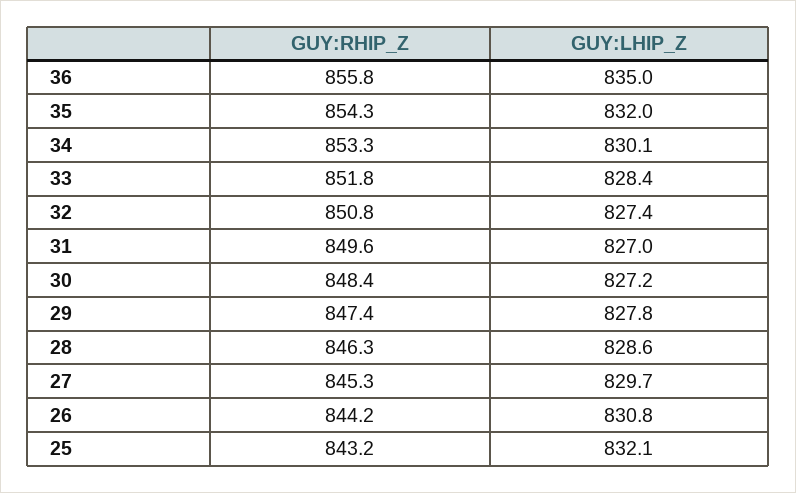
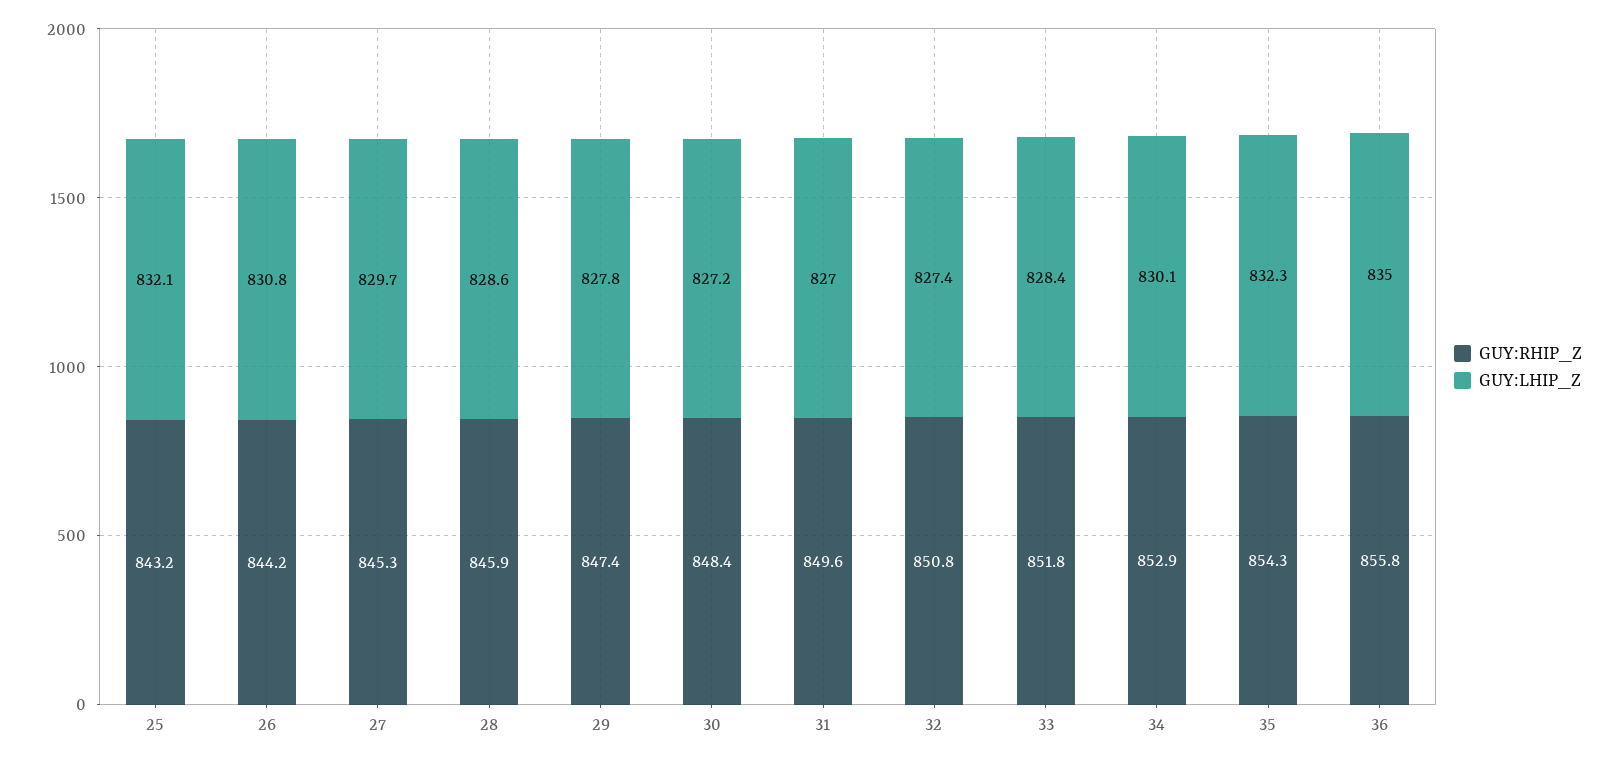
  {
    "GUY:RHIP_Z": {
      "36": 855.8,
      "35": 854.3,
-     "34": 853.3,
+     "34": 852.9,
      "33": 851.8,
      "32": 850.8,
      "31": 849.6,
      "30": 848.4,
      "29": 847.4,
-     "28": 846.3,
+     "28": 845.9,
      "27": 845.3,
      "26": 844.2,
      "25": 843.2
    },
    "GUY:LHIP_Z": {
      "36": 835,
-     "35": 832,
+     "35": 832.3,
      "34": 830.1,
      "33": 828.4,
      "32": 827.4,
      "31": 827,
      "30": 827.2,
      "29": 827.8,
      "28": 828.6,
      "27": 829.7,
      "26": 830.8,
      "25": 832.1
    }
  }

